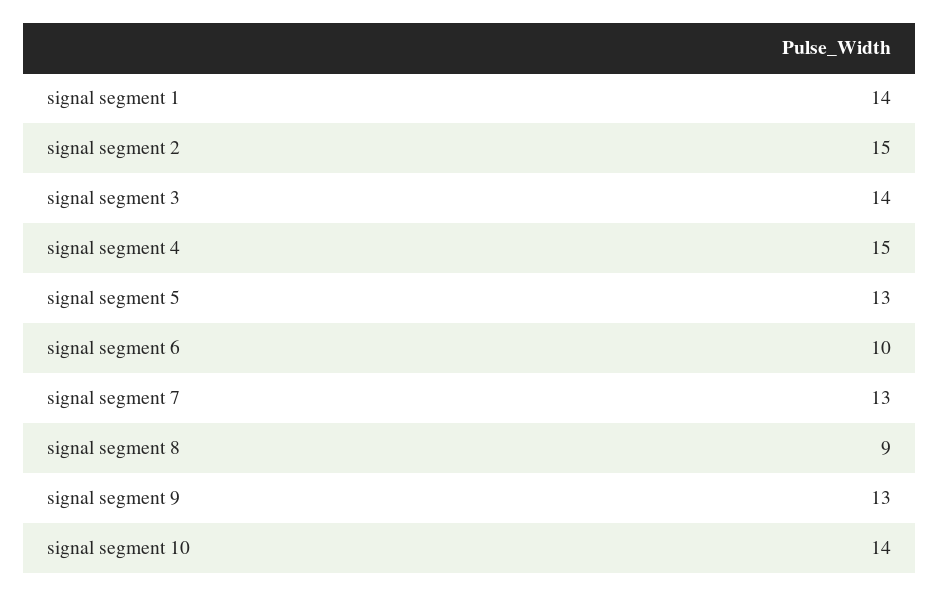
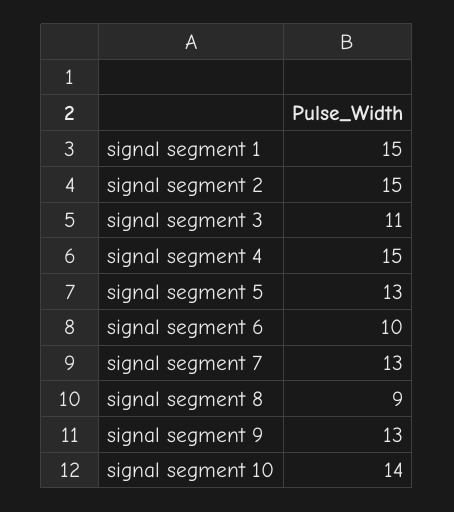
  {
-   "signal segment 1": 14,
+   "signal segment 1": 15,
    "signal segment 2": 15,
-   "signal segment 3": 14,
+   "signal segment 3": 11,
    "signal segment 4": 15,
    "signal segment 5": 13,
    "signal segment 6": 10,
    "signal segment 7": 13,
    "signal segment 8": 9,
    "signal segment 9": 13,
    "signal segment 10": 14
  }

